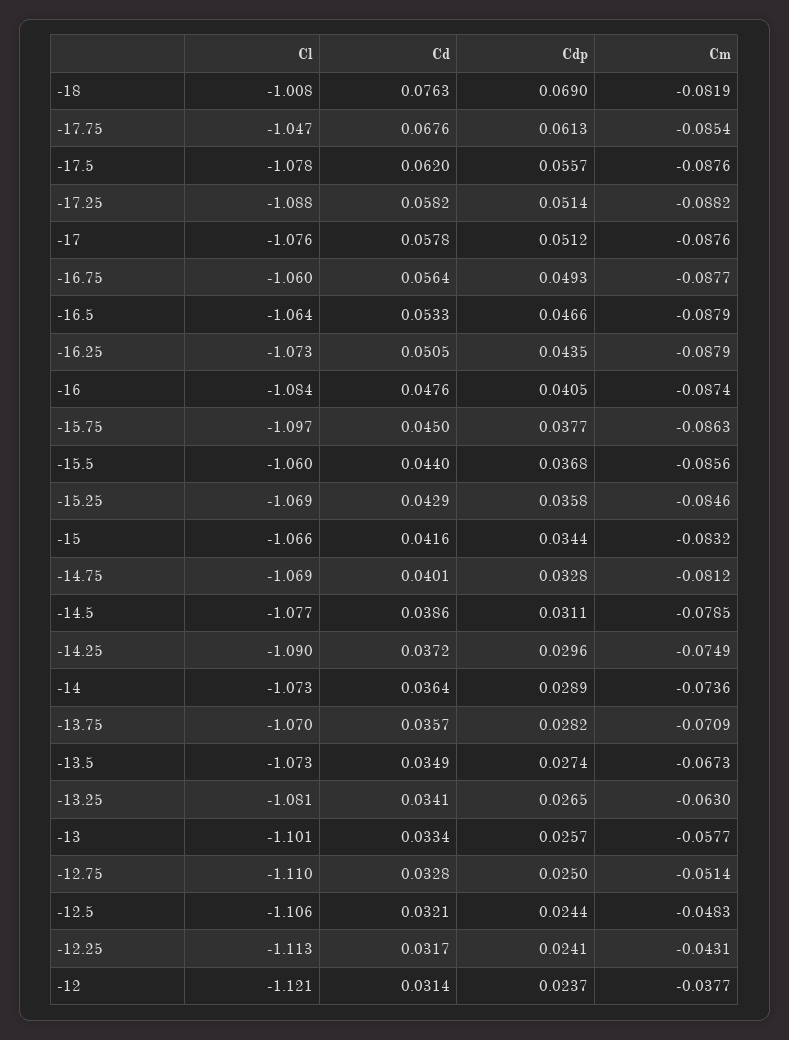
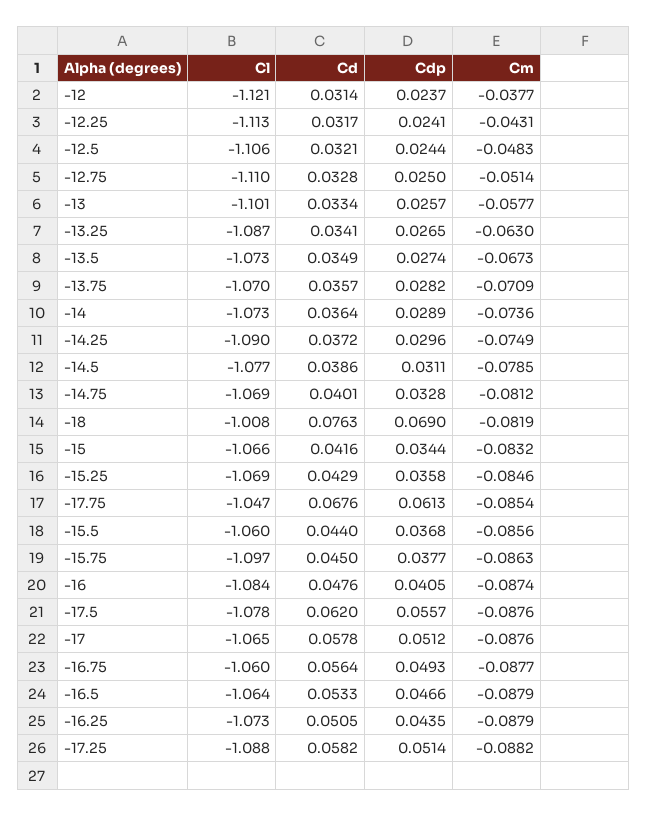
  {
    "Cl": {
      "-18": -1.008,
      "-17.75": -1.047,
      "-17.5": -1.078,
      "-17.25": -1.088,
-     "-17": -1.076,
+     "-17": -1.065,
      "-16.75": -1.06,
      "-16.5": -1.064,
      "-16.25": -1.073,
      "-16": -1.084,
      "-15.75": -1.097,
      "-15.5": -1.06,
      "-15.25": -1.069,
      "-15": -1.066,
      "-14.75": -1.069,
      "-14.5": -1.077,
      "-14.25": -1.09,
      "-14": -1.073,
      "-13.75": -1.07,
      "-13.5": -1.073,
-     "-13.25": -1.081,
+     "-13.25": -1.087,
      "-13": -1.101,
      "-12.75": -1.11,
      "-12.5": -1.106,
      "-12.25": -1.113,
      "-12": -1.121
    },
    "Cd": {
      "-18": 0.0763,
      "-17.75": 0.0676,
      "-17.5": 0.062,
      "-17.25": 0.0582,
      "-17": 0.0578,
      "-16.75": 0.0564,
      "-16.5": 0.0533,
      "-16.25": 0.0505,
      "-16": 0.0476,
      "-15.75": 0.045,
      "-15.5": 0.044,
      "-15.25": 0.0429,
      "-15": 0.0416,
      "-14.75": 0.0401,
      "-14.5": 0.0386,
      "-14.25": 0.0372,
      "-14": 0.0364,
      "-13.75": 0.0357,
      "-13.5": 0.0349,
      "-13.25": 0.0341,
      "-13": 0.0334,
      "-12.75": 0.0328,
      "-12.5": 0.0321,
      "-12.25": 0.0317,
      "-12": 0.0314
    },
    "Cdp": {
      "-18": 0.069,
      "-17.75": 0.0613,
      "-17.5": 0.0557,
      "-17.25": 0.0514,
      "-17": 0.0512,
      "-16.75": 0.0493,
      "-16.5": 0.0466,
      "-16.25": 0.0435,
      "-16": 0.0405,
      "-15.75": 0.0377,
      "-15.5": 0.0368,
      "-15.25": 0.0358,
      "-15": 0.0344,
      "-14.75": 0.0328,
      "-14.5": 0.0311,
      "-14.25": 0.0296,
      "-14": 0.0289,
      "-13.75": 0.0282,
      "-13.5": 0.0274,
      "-13.25": 0.0265,
      "-13": 0.0257,
      "-12.75": 0.025,
      "-12.5": 0.0244,
      "-12.25": 0.0241,
      "-12": 0.0237
    },
    "Cm": {
      "-18": -0.0819,
      "-17.75": -0.0854,
      "-17.5": -0.0876,
      "-17.25": -0.0882,
      "-17": -0.0876,
      "-16.75": -0.0877,
      "-16.5": -0.0879,
      "-16.25": -0.0879,
      "-16": -0.0874,
      "-15.75": -0.0863,
      "-15.5": -0.0856,
      "-15.25": -0.0846,
      "-15": -0.0832,
      "-14.75": -0.0812,
      "-14.5": -0.0785,
      "-14.25": -0.0749,
      "-14": -0.0736,
      "-13.75": -0.0709,
      "-13.5": -0.0673,
      "-13.25": -0.063,
      "-13": -0.0577,
      "-12.75": -0.0514,
      "-12.5": -0.0483,
      "-12.25": -0.0431,
      "-12": -0.0377
    }
  }

